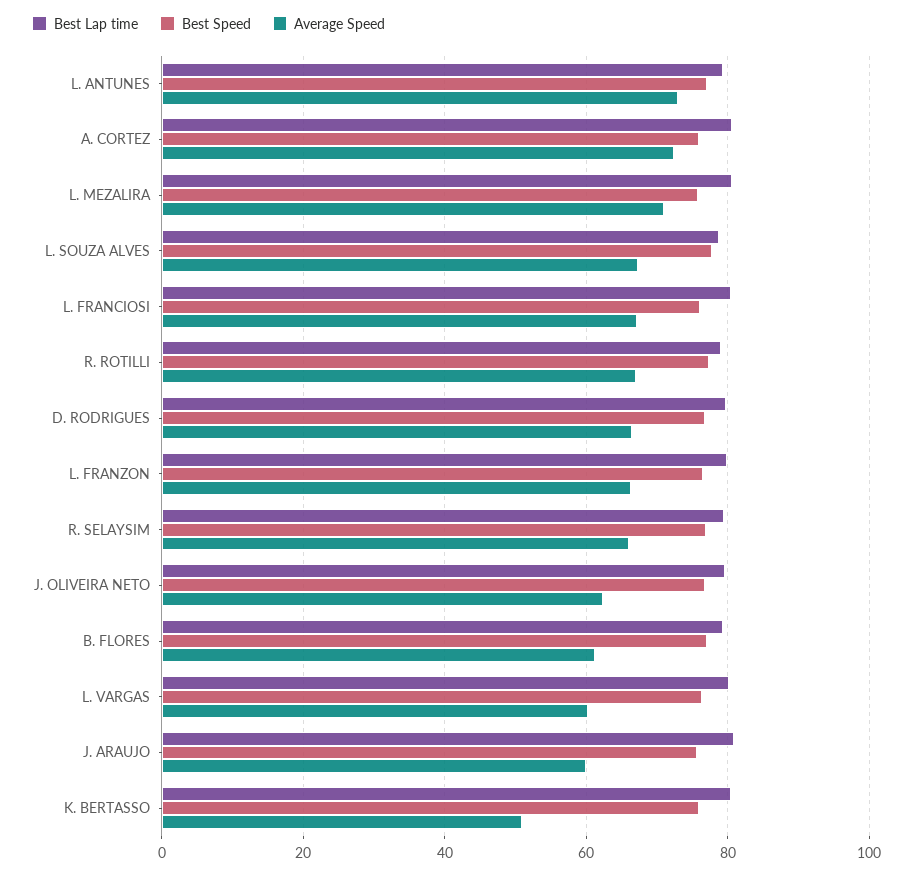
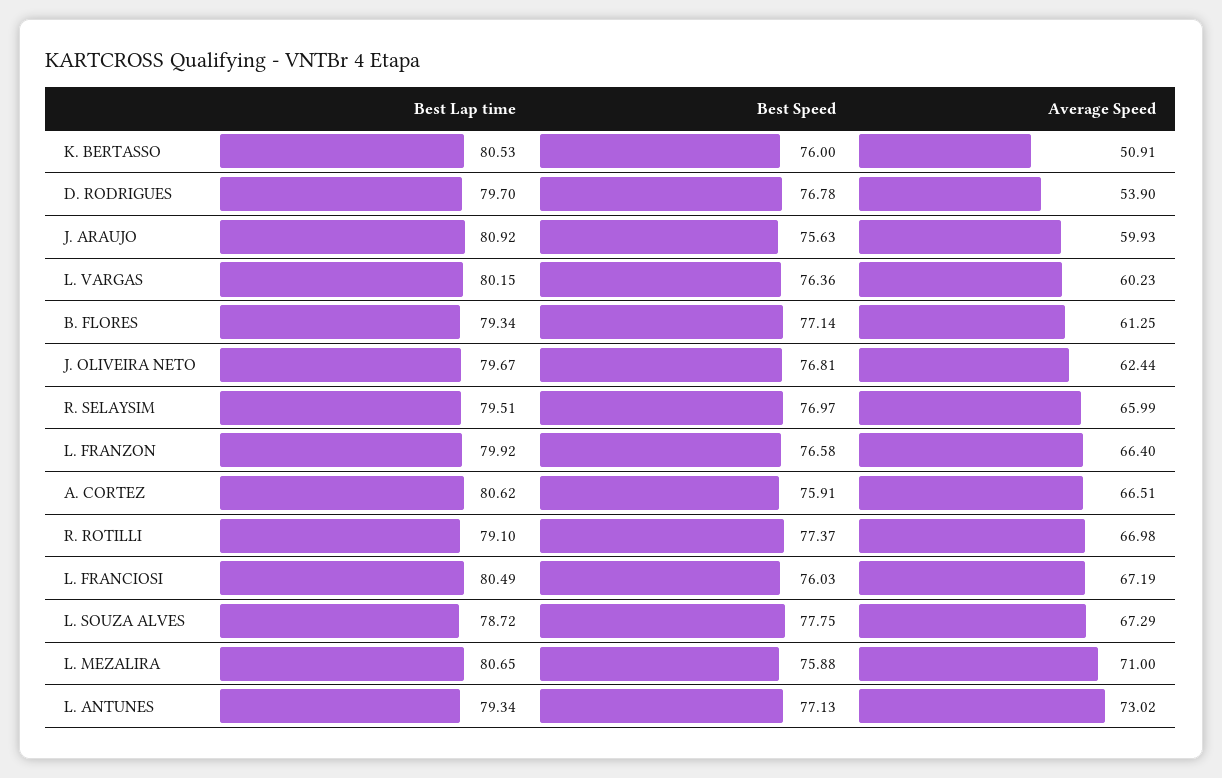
  {
    "Best Lap time": {
      "L. ANTUNES": 79.34,
      "A. CORTEZ": 80.62,
      "L. MEZALIRA": 80.65,
      "L. SOUZA ALVES": 78.72,
      "L. FRANCIOSI": 80.49,
      "R. ROTILLI": 79.1,
      "D. RODRIGUES": 79.7,
      "L. FRANZON": 79.92,
      "R. SELAYSIM": 79.51,
      "J. OLIVEIRA NETO": 79.67,
      "B. FLORES": 79.34,
      "L. VARGAS": 80.15,
      "J. ARAUJO": 80.92,
      "K. BERTASSO": 80.53
    },
    "Best Speed": {
      "L. ANTUNES": 77.13,
      "A. CORTEZ": 75.91,
      "L. MEZALIRA": 75.88,
      "L. SOUZA ALVES": 77.75,
      "L. FRANCIOSI": 76.03,
      "R. ROTILLI": 77.37,
      "D. RODRIGUES": 76.78,
      "L. FRANZON": 76.58,
      "R. SELAYSIM": 76.97,
      "J. OLIVEIRA NETO": 76.81,
      "B. FLORES": 77.14,
      "L. VARGAS": 76.36,
      "J. ARAUJO": 75.63,
      "K. BERTASSO": 76
    },
    "Average Speed": {
      "L. ANTUNES": 73.02,
-     "A. CORTEZ": 72,
+     "A. CORTEZ": 66.51,
      "L. MEZALIRA": 71,
      "L. SOUZA ALVES": 67.29,
      "L. FRANCIOSI": 67.19,
      "R. ROTILLI": 66.98,
-     "D. RODRIGUES": 66,
+     "D. RODRIGUES": 53.9,
      "L. FRANZON": 66.4,
      "R. SELAYSIM": 65.99,
      "J. OLIVEIRA NETO": 62.44,
      "B. FLORES": 61.25,
      "L. VARGAS": 60.23,
      "J. ARAUJO": 59.93,
      "K. BERTASSO": 50.91
    }
  }

